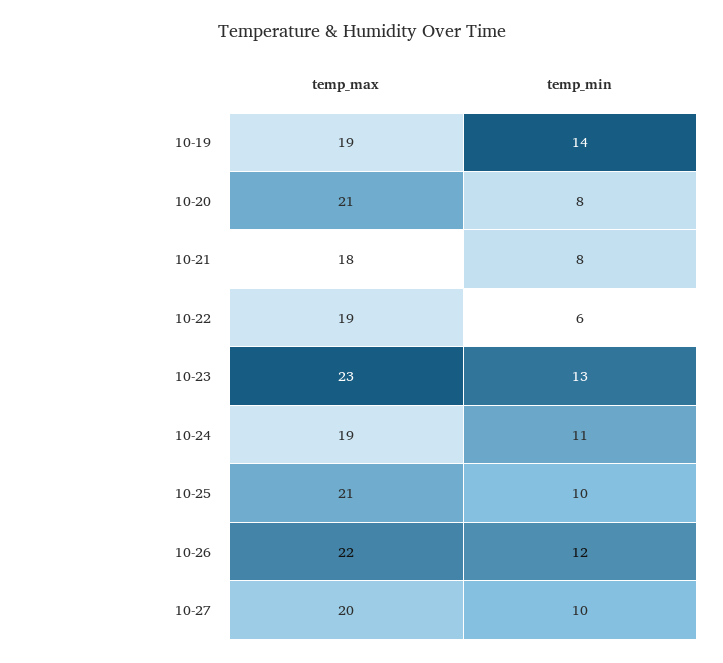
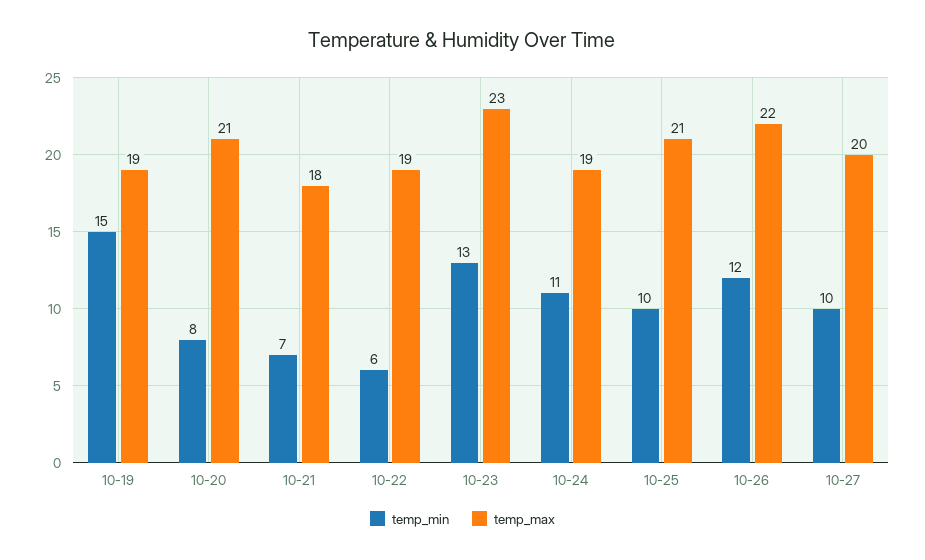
  {
    "temp_max": {
      "10-19": 19,
      "10-20": 21,
      "10-21": 18,
      "10-22": 19,
      "10-23": 23,
      "10-24": 19,
      "10-25": 21,
      "10-26": 22,
      "10-27": 20
    },
    "temp_min": {
-     "10-19": 14,
+     "10-19": 15,
      "10-20": 8,
-     "10-21": 8,
+     "10-21": 7,
      "10-22": 6,
      "10-23": 13,
      "10-24": 11,
      "10-25": 10,
      "10-26": 12,
      "10-27": 10
    }
  }

